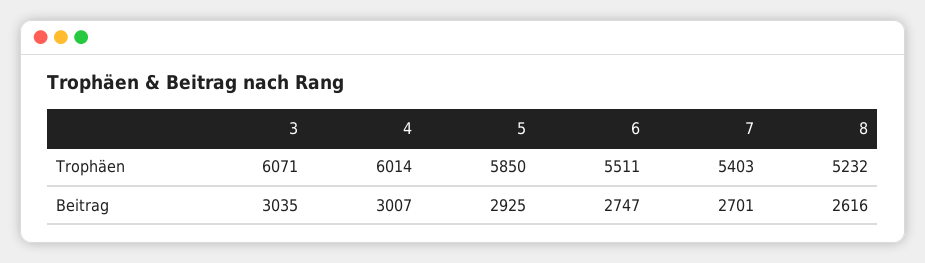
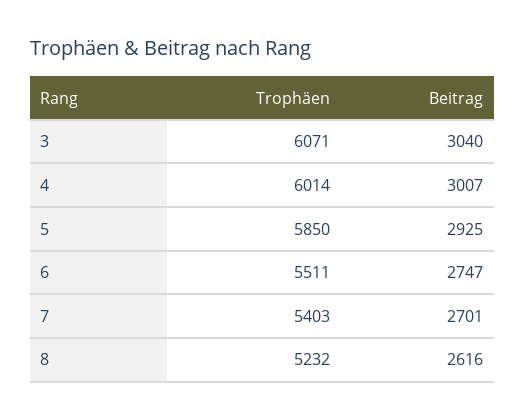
  {
    "3": {
      "Trophäen": 6071,
-     "Beitrag": 3035
+     "Beitrag": 3040
    },
    "4": {
      "Trophäen": 6014,
      "Beitrag": 3007
    },
    "5": {
      "Trophäen": 5850,
      "Beitrag": 2925
    },
    "6": {
      "Trophäen": 5511,
      "Beitrag": 2747
    },
    "7": {
      "Trophäen": 5403,
      "Beitrag": 2701
    },
    "8": {
      "Trophäen": 5232,
      "Beitrag": 2616
    }
  }

